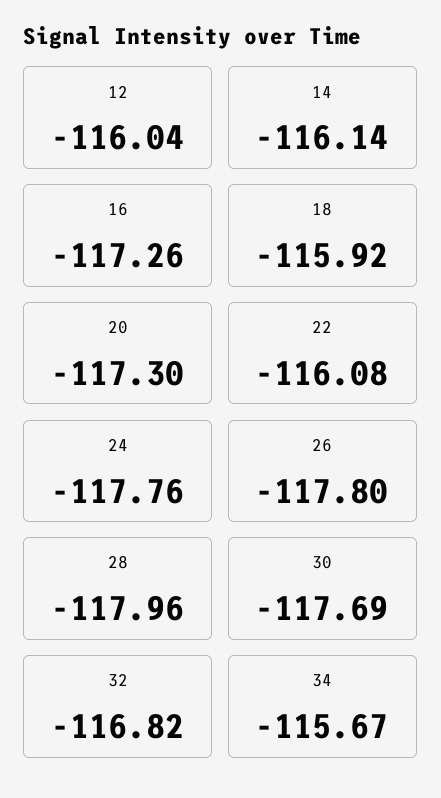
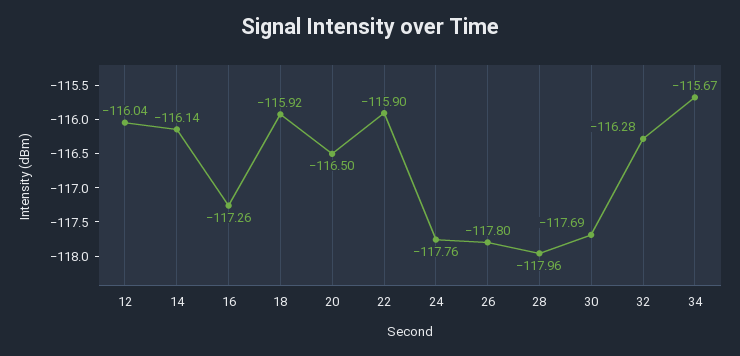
  {
    "12": -116.04,
    "14": -116.14,
    "16": -117.26,
    "18": -115.92,
-   "20": -117.3,
+   "20": -116.5,
-   "22": -116.08,
+   "22": -115.9,
    "24": -117.76,
    "26": -117.8,
    "28": -117.96,
    "30": -117.69,
-   "32": -116.82,
+   "32": -116.28,
    "34": -115.67
  }

